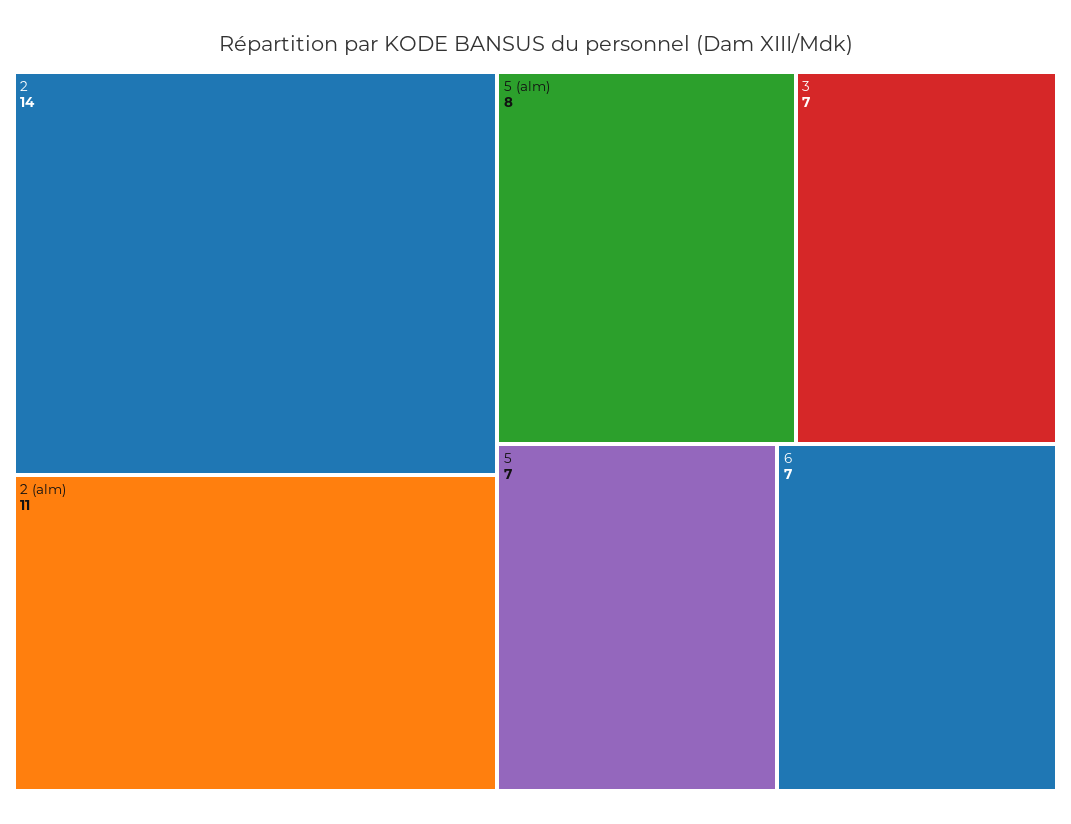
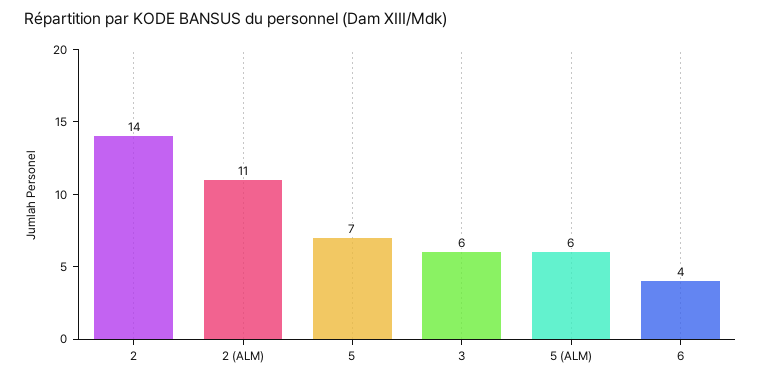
  {
    "2": 14,
    "2 (alm)": 11,
-   "5 (alm)": 8,
+   "5 (alm)": 6,
-   "3": 7,
+   "3": 6,
    "5": 7,
-   "6": 7
+   "6": 4
  }

